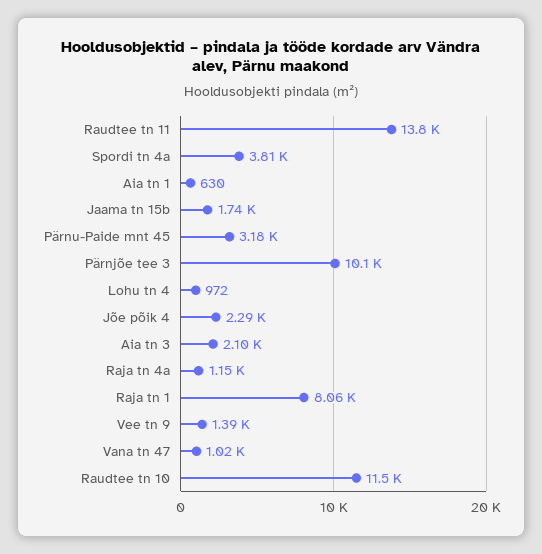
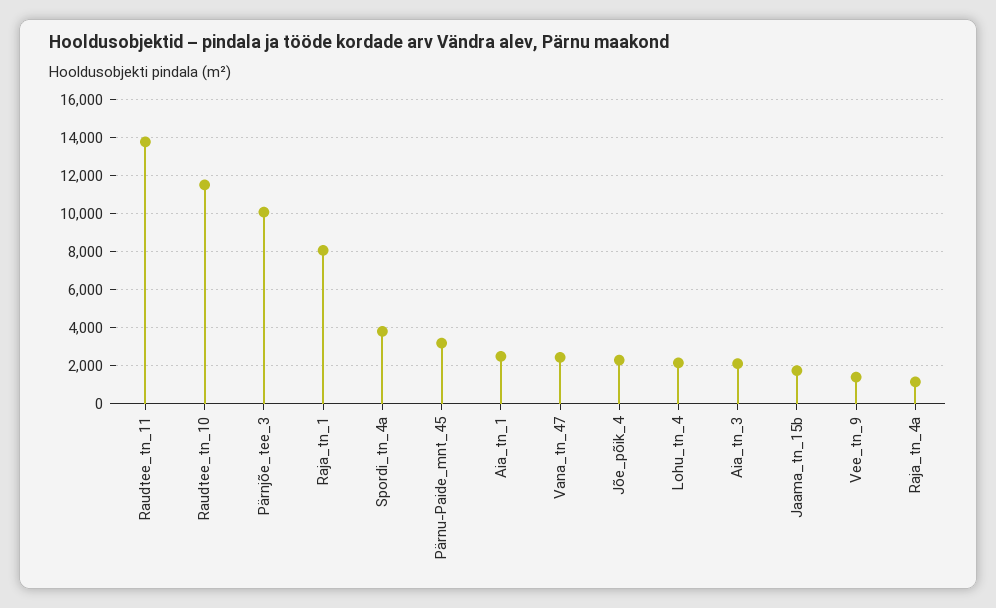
  {
    "Raudtee tn 11": 13800,
    "Spordi tn 4a": 3810,
-   "Aia tn 1": 630,
+   "Aia tn 1": 2500,
    "Jaama tn 15b": 1740,
    "Pärnu-Paide mnt 45": 3180,
    "Pärnjõe tee 3": 10100,
-   "Lohu tn 4": 972,
+   "Lohu tn 4": 2000,
    "Jõe põik 4": 2290,
    "Aia tn 3": 2100,
    "Raja tn 4a": 1150,
    "Raja tn 1": 8060,
    "Vee tn 9": 1390,
-   "Vana tn 47": 1020,
+   "Vana tn 47": 2500,
    "Raudtee tn 10": 11500
  }

